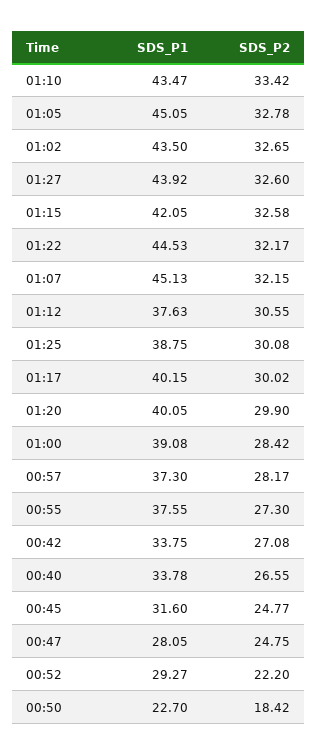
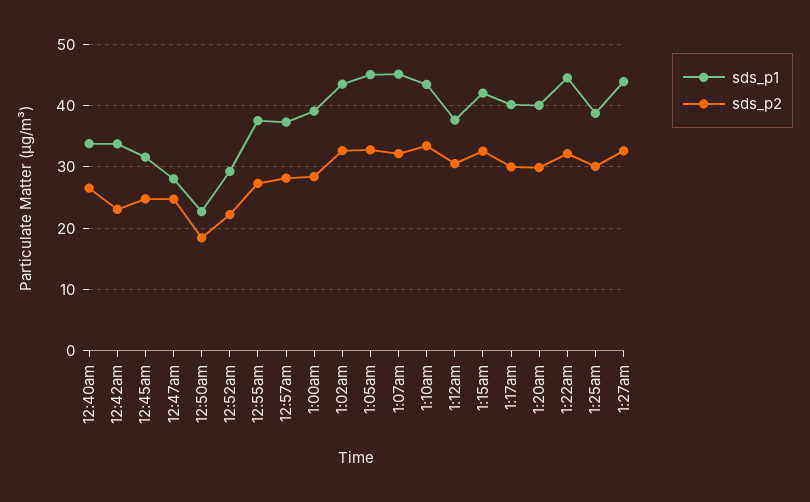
  {
    "SDS_P1": {
      "01:10": 43.47,
      "01:05": 45.05,
      "01:02": 43.5,
      "01:27": 43.92,
      "01:15": 42.05,
      "01:22": 44.53,
      "01:07": 45.13,
      "01:12": 37.63,
      "01:25": 38.75,
      "01:17": 40.15,
      "01:20": 40.05,
      "01:00": 39.08,
      "00:57": 37.3,
      "00:55": 37.55,
      "00:42": 33.75,
      "00:40": 33.78,
      "00:45": 31.6,
      "00:47": 28.05,
      "00:52": 29.27,
      "00:50": 22.7
    },
    "SDS_P2": {
      "01:10": 33.42,
      "01:05": 32.78,
      "01:02": 32.65,
      "01:27": 32.6,
      "01:15": 32.58,
      "01:22": 32.17,
      "01:07": 32.15,
      "01:12": 30.55,
      "01:25": 30.08,
      "01:17": 30.02,
      "01:20": 29.9,
      "01:00": 28.42,
      "00:57": 28.17,
      "00:55": 27.3,
-     "00:42": 27.08,
+     "00:42": 23,
      "00:40": 26.55,
      "00:45": 24.77,
      "00:47": 24.75,
      "00:52": 22.2,
      "00:50": 18.42
    }
  }

